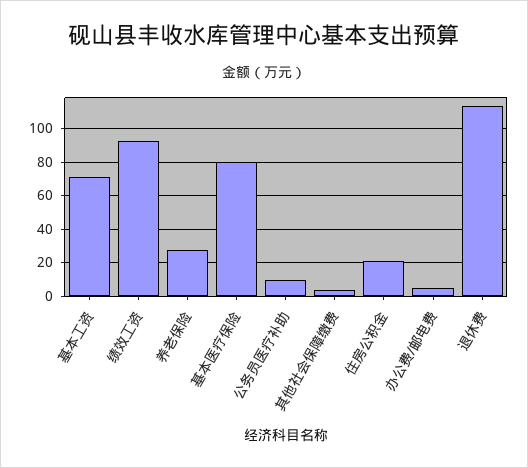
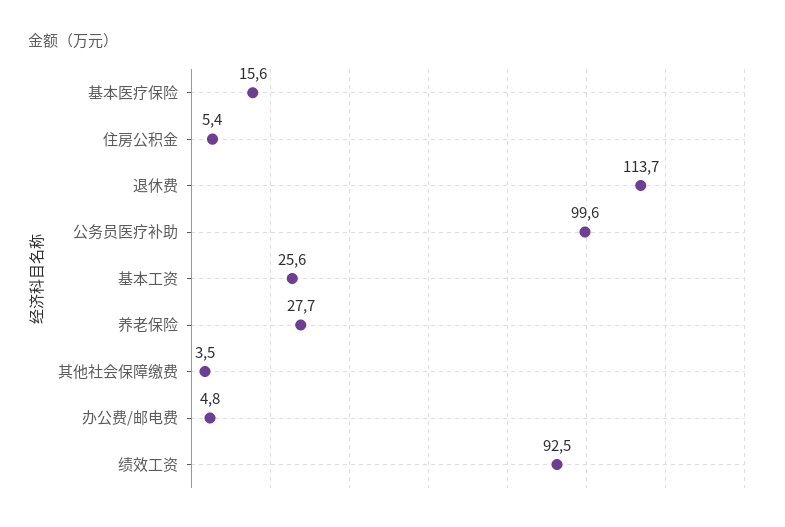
  {
-   "基本工资": 70,
+   "基本工资": 25.6,
    "绩效工资": 92.5,
    "养老保险": 27.7,
-   "基本医疗保险": 80,
+   "基本医疗保险": 15.6,
-   "公务员医疗补助": 10,
+   "公务员医疗补助": 99.6,
    "其他社会保障缴费": 3.5,
-   "住房公积金": 20,
+   "住房公积金": 5.4,
    "办公费/邮电费": 4.8,
    "退休费": 113.7
  }

